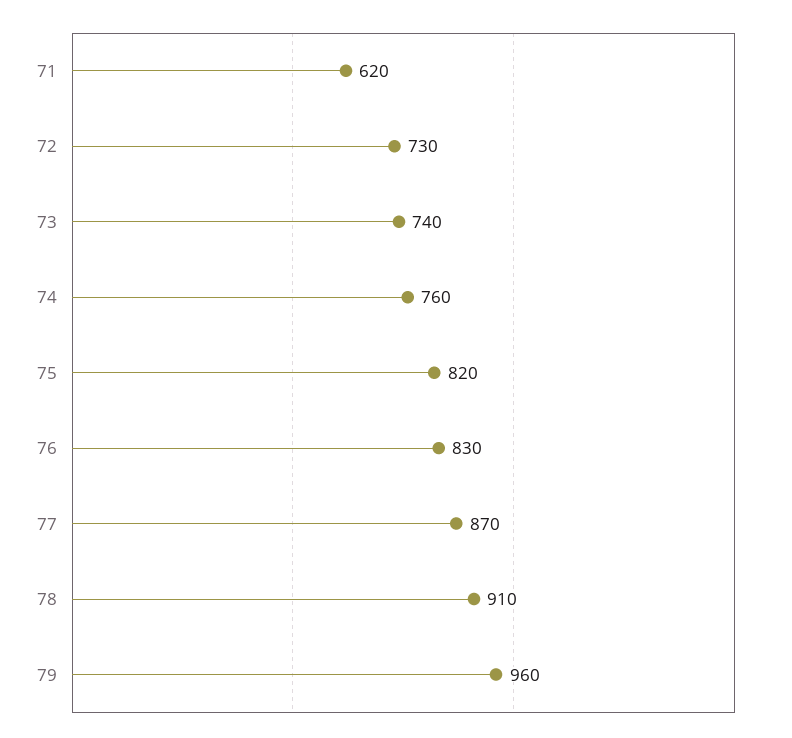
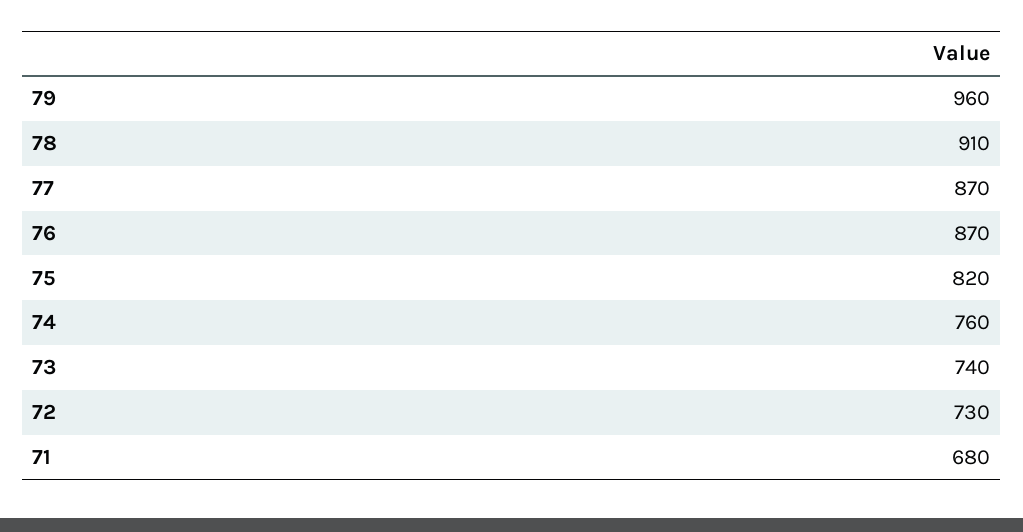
  {
-   "71": 620,
+   "71": 680,
    "72": 730,
    "73": 740,
    "74": 760,
    "75": 820,
-   "76": 830,
+   "76": 870,
    "77": 870,
    "78": 910,
    "79": 960
  }

